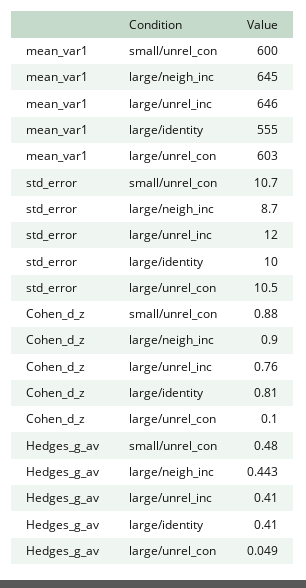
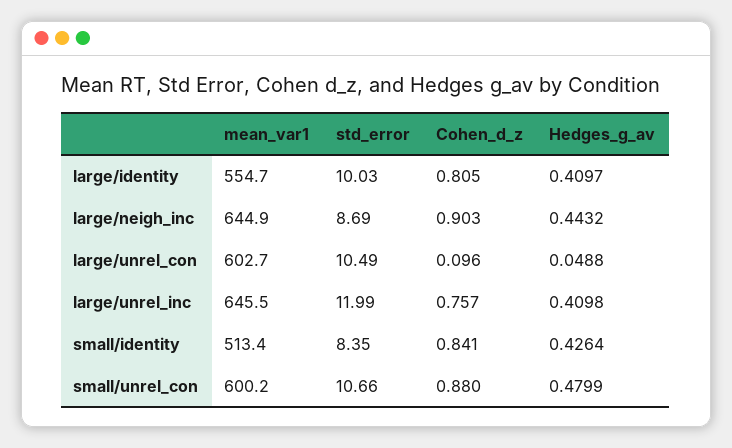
  {
    "mean_var1": {
      "small/unrel_con": 600.2,
      "large/neigh_inc": 644.9,
      "large/unrel_inc": 645.5,
      "large/identity": 554.7,
-     "large/unrel_con": 602.7
+     "large/unrel_con": 602.7,
+     "small/identity": 513.4
    },
    "std_error": {
      "small/unrel_con": 10.66,
      "large/neigh_inc": 8.69,
      "large/unrel_inc": 11.99,
      "large/identity": 10.03,
-     "large/unrel_con": 10.49
+     "large/unrel_con": 10.49,
+     "small/identity": 8.35
    },
    "Cohen_d_z": {
      "small/unrel_con": 0.88,
      "large/neigh_inc": 0.903,
      "large/unrel_inc": 0.757,
      "large/identity": 0.805,
-     "large/unrel_con": 0.096
+     "large/unrel_con": 0.096,
+     "small/identity": 0.841
    },
    "Hedges_g_av": {
      "small/unrel_con": 0.4799,
      "large/neigh_inc": 0.4432,
      "large/unrel_inc": 0.4098,
      "large/identity": 0.4097,
-     "large/unrel_con": 0.0488
+     "large/unrel_con": 0.0488,
+     "small/identity": 0.4264
    }
  }

